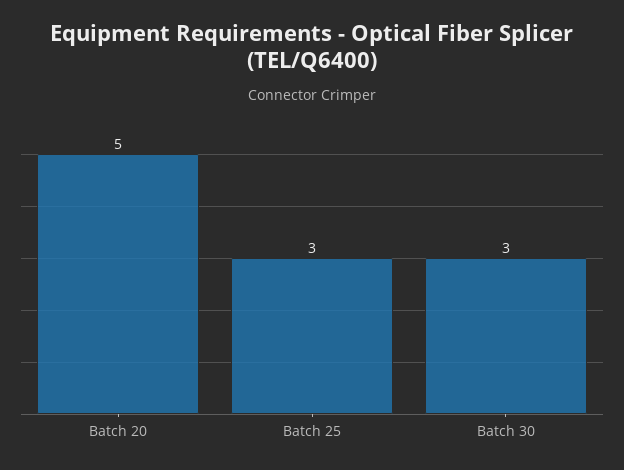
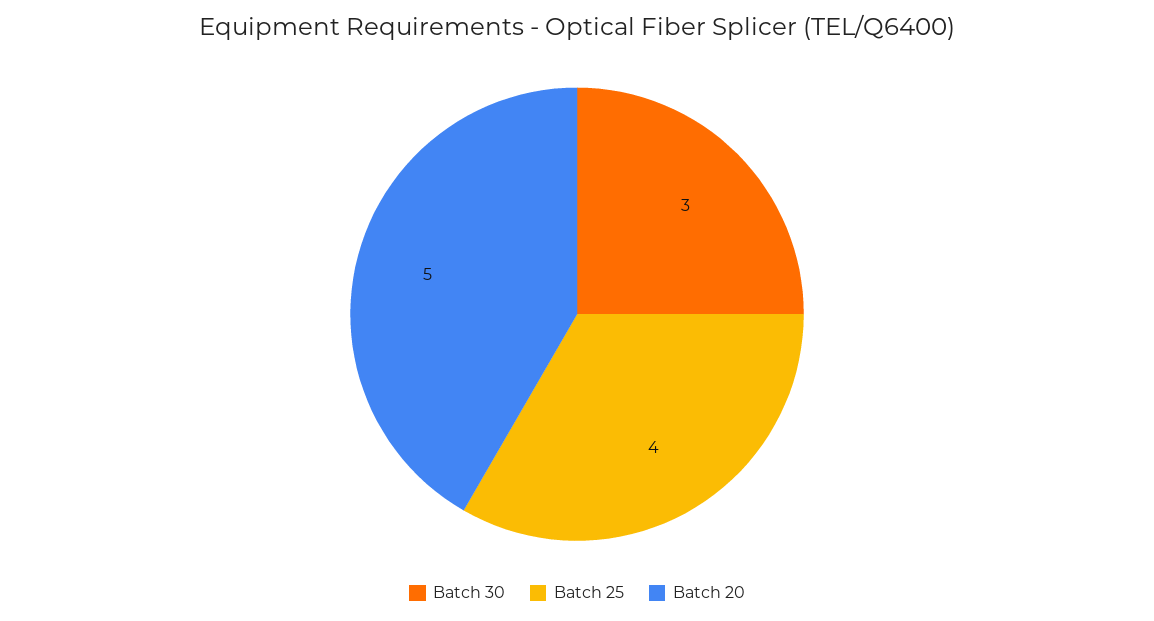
  {
    "Batch 20": 5,
-   "Batch 25": 3,
+   "Batch 25": 4,
    "Batch 30": 3
  }

